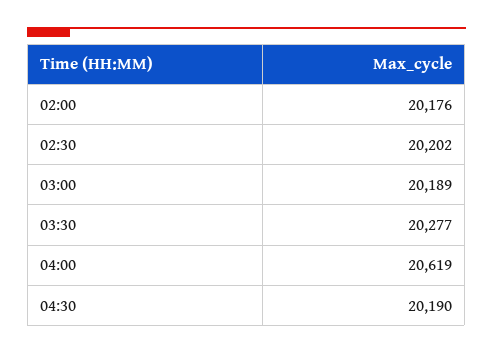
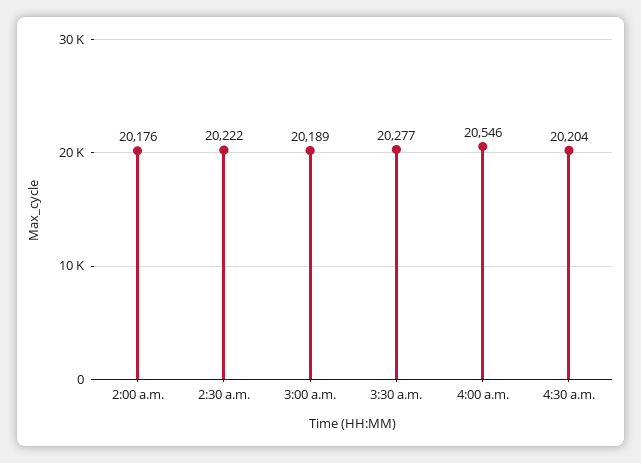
  {
    "02:00": 20176,
-   "02:30": 20202,
+   "02:30": 20222,
    "03:00": 20189,
    "03:30": 20277,
-   "04:00": 20619,
+   "04:00": 20546,
-   "04:30": 20190
+   "04:30": 20204
  }

